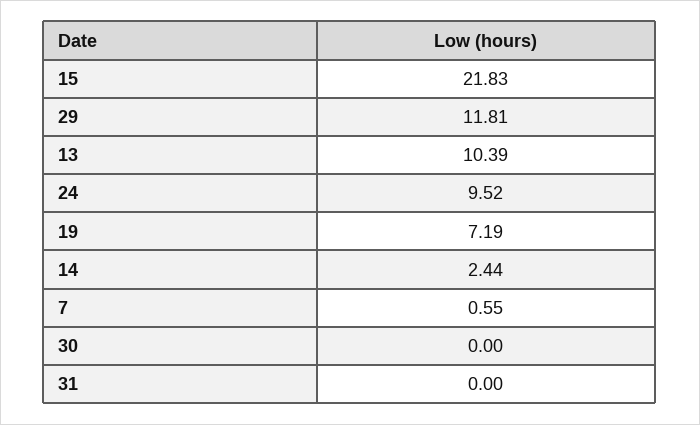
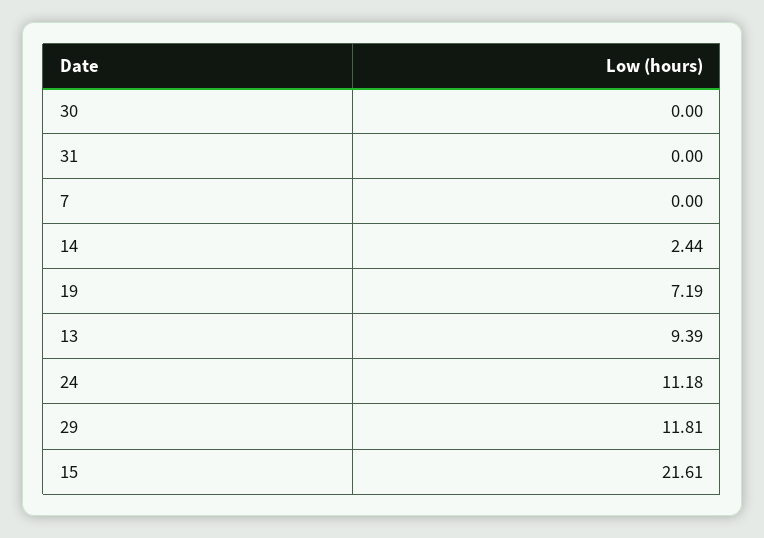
  {
-   "15": 21.83,
+   "15": 21.61,
    "29": 11.81,
-   "13": 10.39,
+   "13": 9.39,
-   "24": 9.52,
+   "24": 11.18,
    "19": 7.19,
    "14": 2.44,
-   "7": 0.55,
+   "7": 0,
    "30": 0,
    "31": 0
  }

